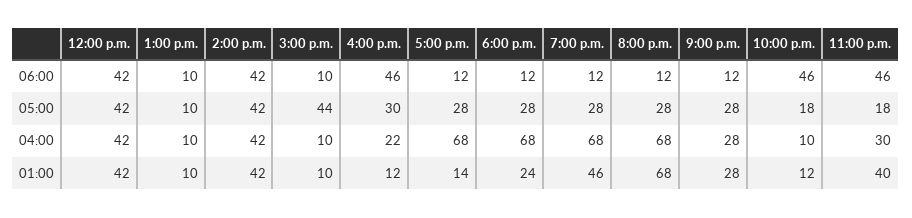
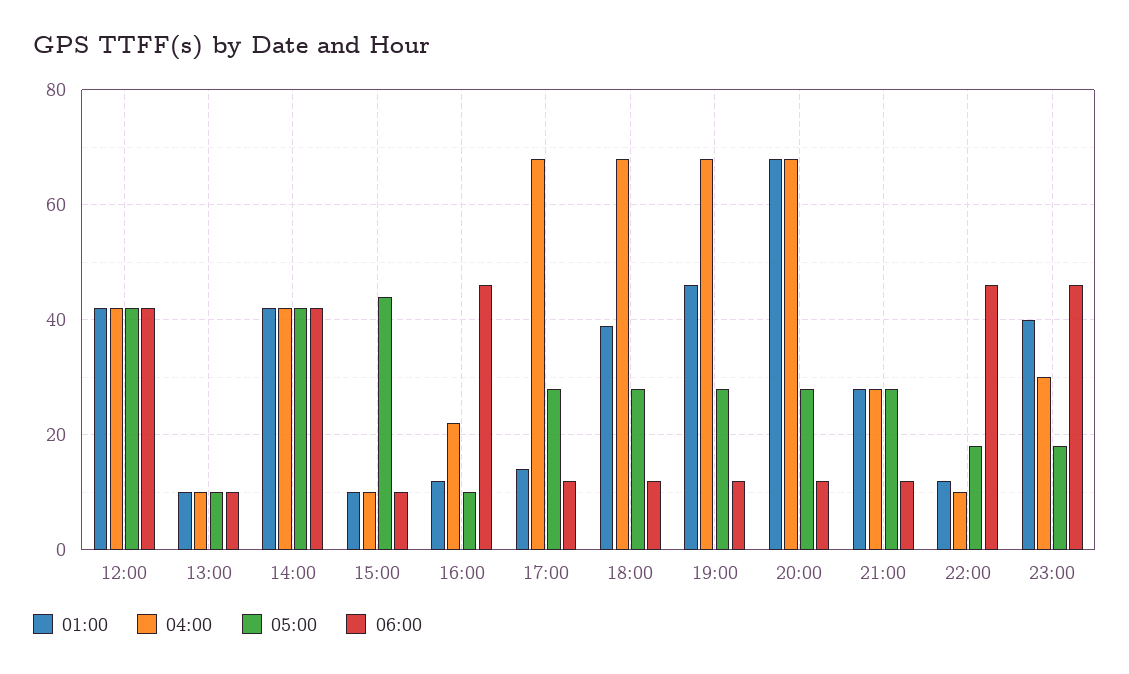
  {
    "06:00": {
      "12:00 p.m.": 42,
      "1:00 p.m.": 10,
      "2:00 p.m.": 42,
      "3:00 p.m.": 10,
      "4:00 p.m.": 46,
      "5:00 p.m.": 12,
      "6:00 p.m.": 12,
      "7:00 p.m.": 12,
      "8:00 p.m.": 12,
      "9:00 p.m.": 12,
      "10:00 p.m.": 46,
      "11:00 p.m.": 46
    },
    "05:00": {
      "12:00 p.m.": 42,
      "1:00 p.m.": 10,
      "2:00 p.m.": 42,
      "3:00 p.m.": 44,
-     "4:00 p.m.": 30,
+     "4:00 p.m.": 10,
      "5:00 p.m.": 28,
      "6:00 p.m.": 28,
      "7:00 p.m.": 28,
      "8:00 p.m.": 28,
      "9:00 p.m.": 28,
      "10:00 p.m.": 18,
      "11:00 p.m.": 18
    },
    "04:00": {
      "12:00 p.m.": 42,
      "1:00 p.m.": 10,
      "2:00 p.m.": 42,
      "3:00 p.m.": 10,
      "4:00 p.m.": 22,
      "5:00 p.m.": 68,
      "6:00 p.m.": 68,
      "7:00 p.m.": 68,
      "8:00 p.m.": 68,
      "9:00 p.m.": 28,
      "10:00 p.m.": 10,
      "11:00 p.m.": 30
    },
    "01:00": {
      "12:00 p.m.": 42,
      "1:00 p.m.": 10,
      "2:00 p.m.": 42,
      "3:00 p.m.": 10,
      "4:00 p.m.": 12,
      "5:00 p.m.": 14,
-     "6:00 p.m.": 24,
+     "6:00 p.m.": 40,
      "7:00 p.m.": 46,
      "8:00 p.m.": 68,
      "9:00 p.m.": 28,
      "10:00 p.m.": 12,
      "11:00 p.m.": 40
    }
  }

